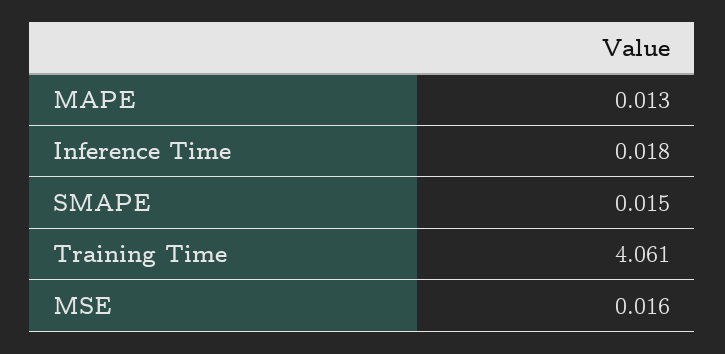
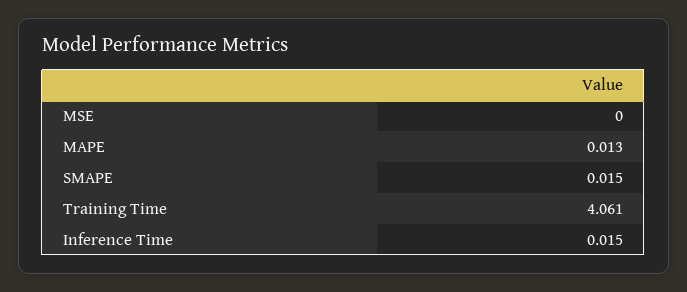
  {
    "MAPE": 0.013,
-   "Inference Time": 0.018,
+   "Inference Time": 0.015,
    "SMAPE": 0.015,
    "Training Time": 4.061,
-   "MSE": 0.016
+   "MSE": 0
  }

